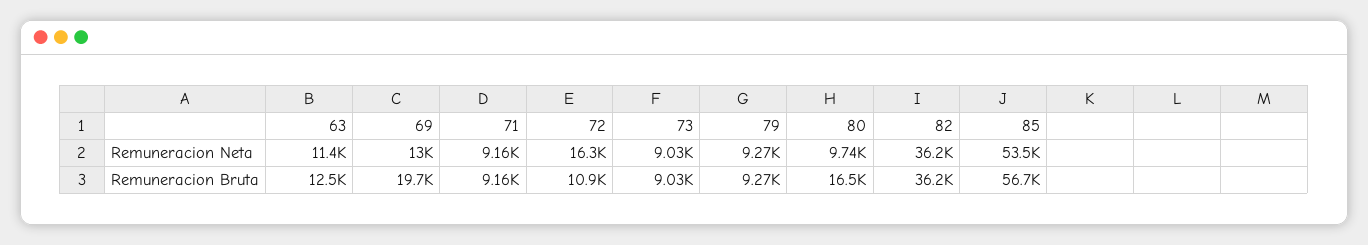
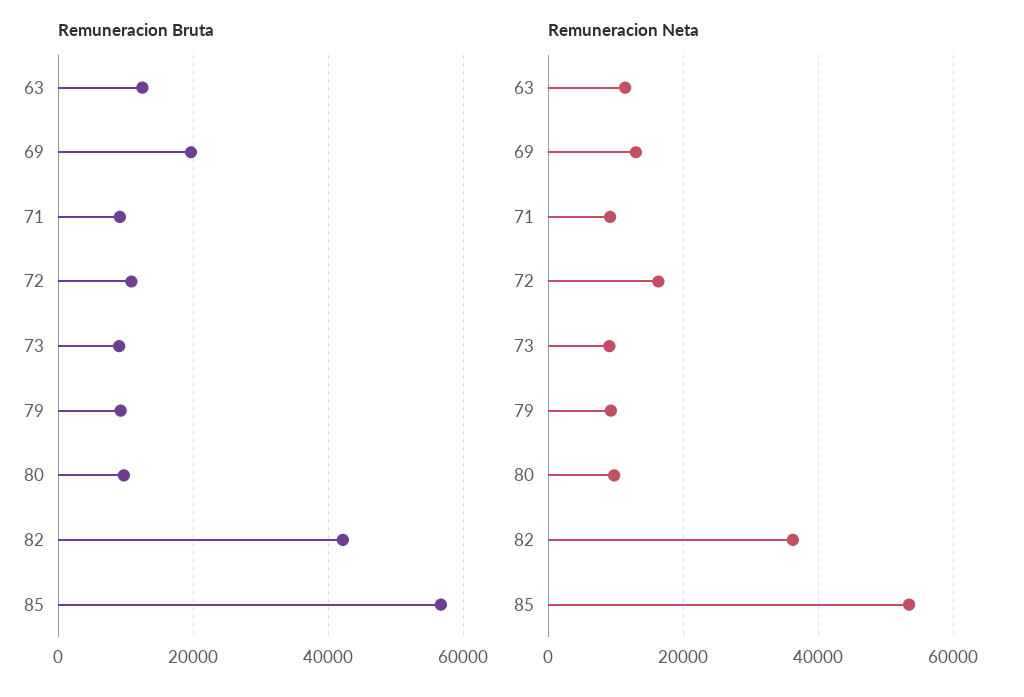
  {
    "Remuneracion Neta": {
      "63": 11400,
      "69": 13000,
      "71": 9160,
      "72": 16300,
      "73": 9030,
      "79": 9270,
      "80": 9740,
      "82": 36200,
      "85": 53500
    },
    "Remuneracion Bruta": {
      "63": 12500,
      "69": 19700,
      "71": 9160,
      "72": 10900,
      "73": 9030,
      "79": 9270,
-     "80": 16500,
+     "80": 10000,
-     "82": 36200,
+     "82": 42000,
      "85": 56700
    }
  }

